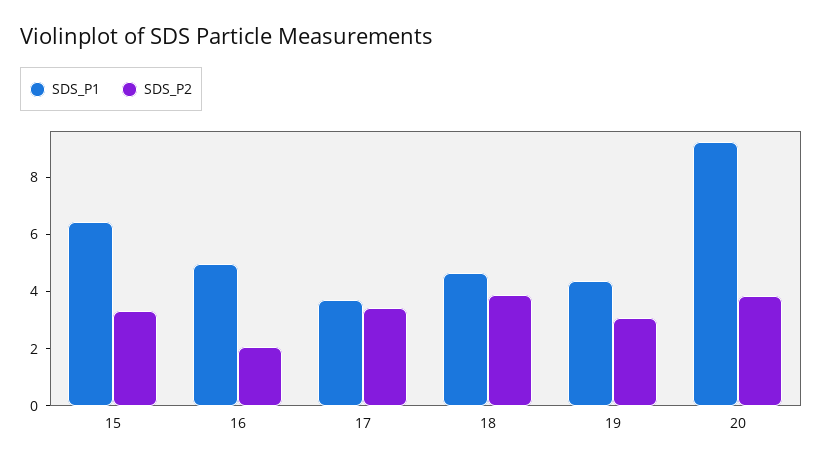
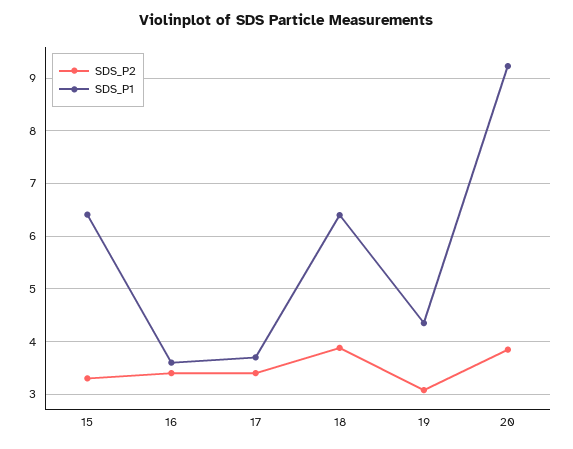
  {
    "SDS_P1": {
      "15": 6.4,
-     "16": 5,
+     "16": 3.6,
      "17": 3.8,
-     "18": 4.5,
+     "18": 6.4,
      "19": 4.4,
      "20": 9.2
    },
    "SDS_P2": {
      "15": 3.4,
-     "16": 2,
+     "16": 3.4,
      "17": 3.4,
      "18": 3.8,
      "19": 3,
      "20": 3.8
    }
  }

